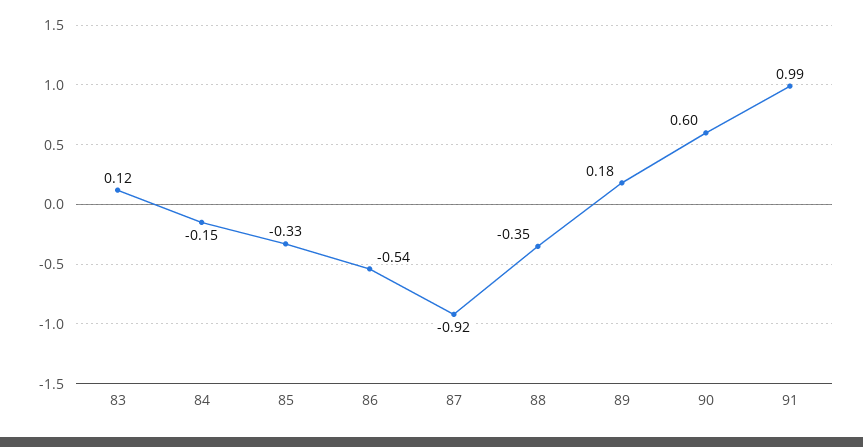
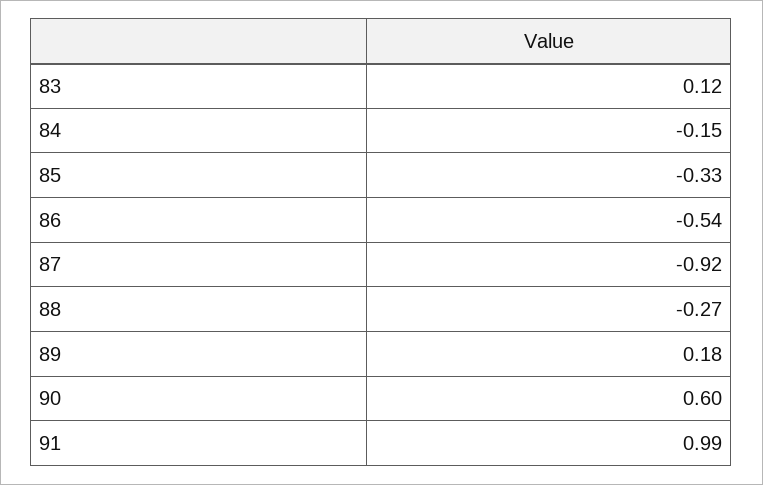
  {
    "83": 0.12,
    "84": -0.15,
    "85": -0.33,
    "86": -0.54,
    "87": -0.92,
-   "88": -0.35,
+   "88": -0.27,
    "89": 0.18,
    "90": 0.6,
    "91": 0.99
  }

